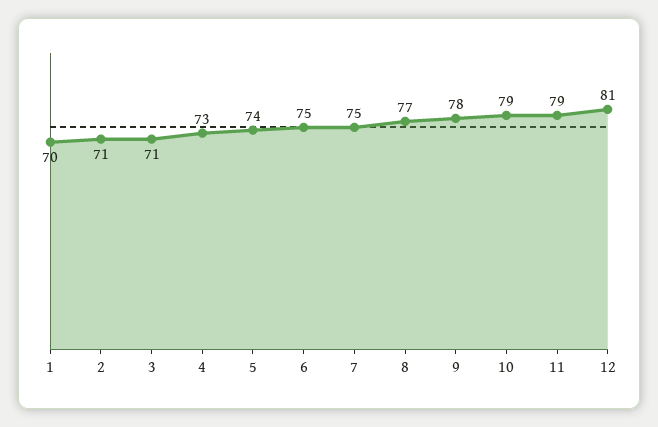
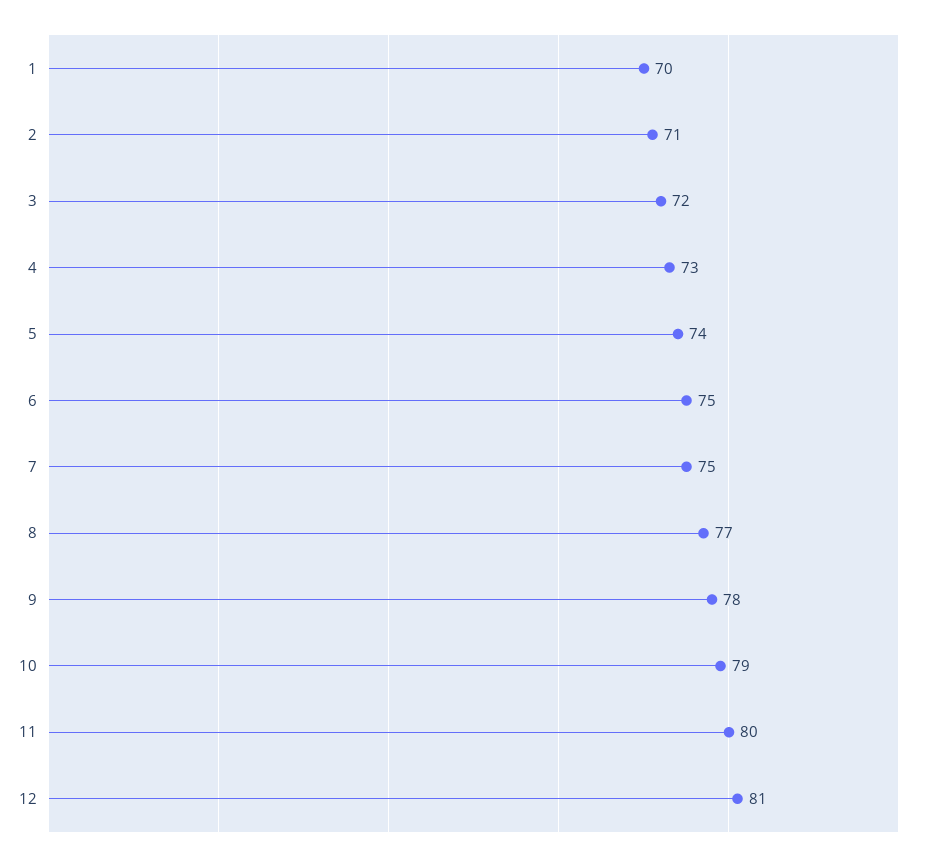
  {
    "1": 70,
    "2": 71,
-   "3": 71,
+   "3": 72,
    "4": 73,
    "5": 74,
    "6": 75,
    "7": 75,
    "8": 77,
    "9": 78,
    "10": 79,
-   "11": 79,
+   "11": 80,
    "12": 81
  }

